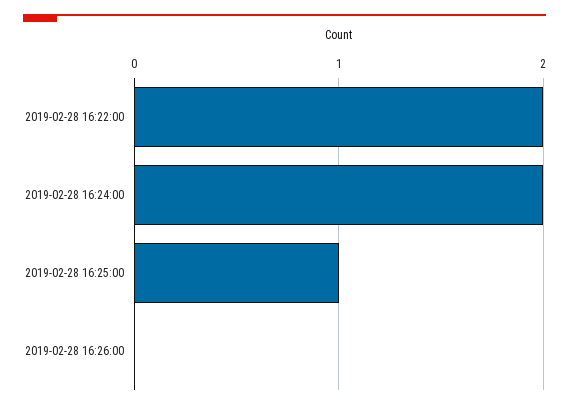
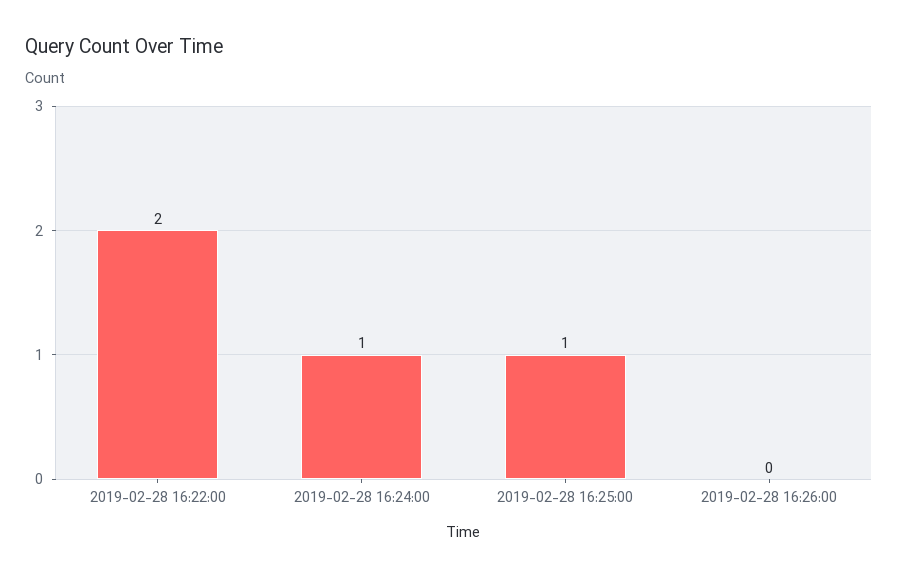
  {
    "2019-02-28 16:22:00": 2,
-   "2019-02-28 16:24:00": 2,
+   "2019-02-28 16:24:00": 1,
    "2019-02-28 16:25:00": 1,
    "2019-02-28 16:26:00": 0
  }

